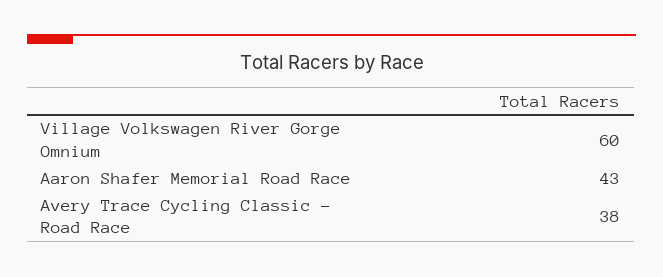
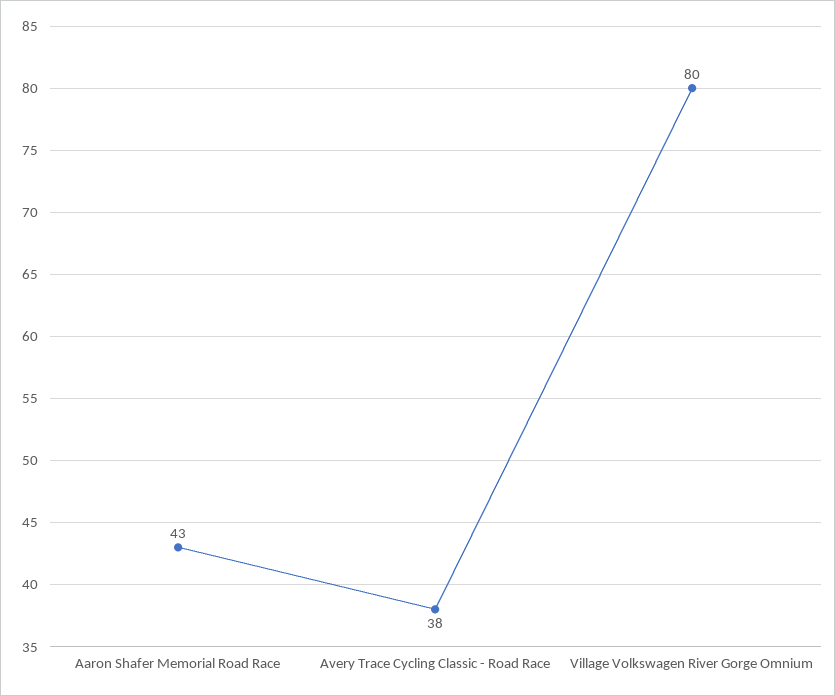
  {
-   "Village Volkswagen River Gorge Omnium": 60,
+   "Village Volkswagen River Gorge Omnium": 80,
    "Aaron Shafer Memorial Road Race": 43,
    "Avery Trace Cycling Classic - Road Race": 38
  }

